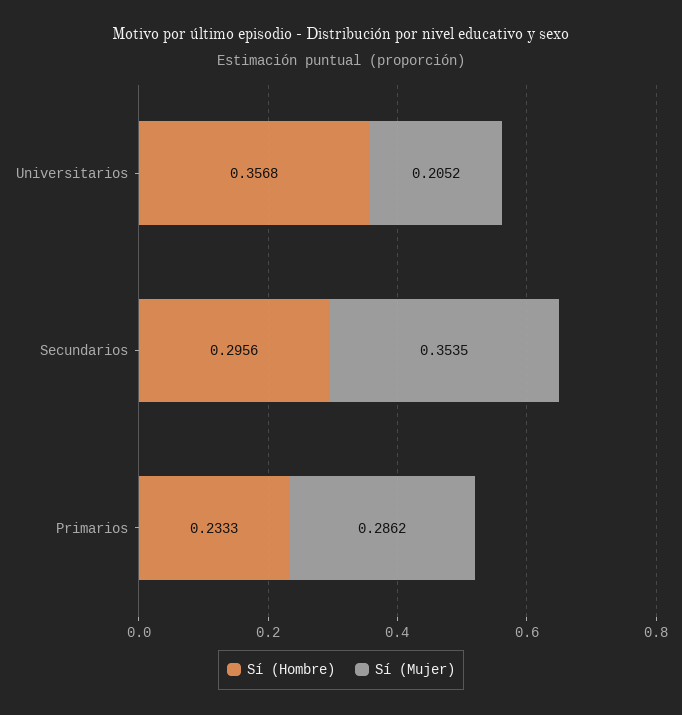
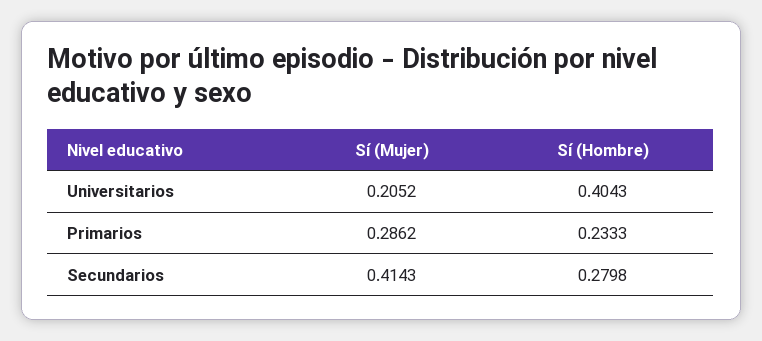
  {
    "Sí (Hombre)": {
-     "Universitarios": 0.3568,
+     "Universitarios": 0.4043,
-     "Secundarios": 0.2956,
+     "Secundarios": 0.2798,
      "Primarios": 0.2333
    },
    "Sí (Mujer)": {
      "Universitarios": 0.2052,
-     "Secundarios": 0.3535,
+     "Secundarios": 0.4143,
      "Primarios": 0.2862
    }
  }

